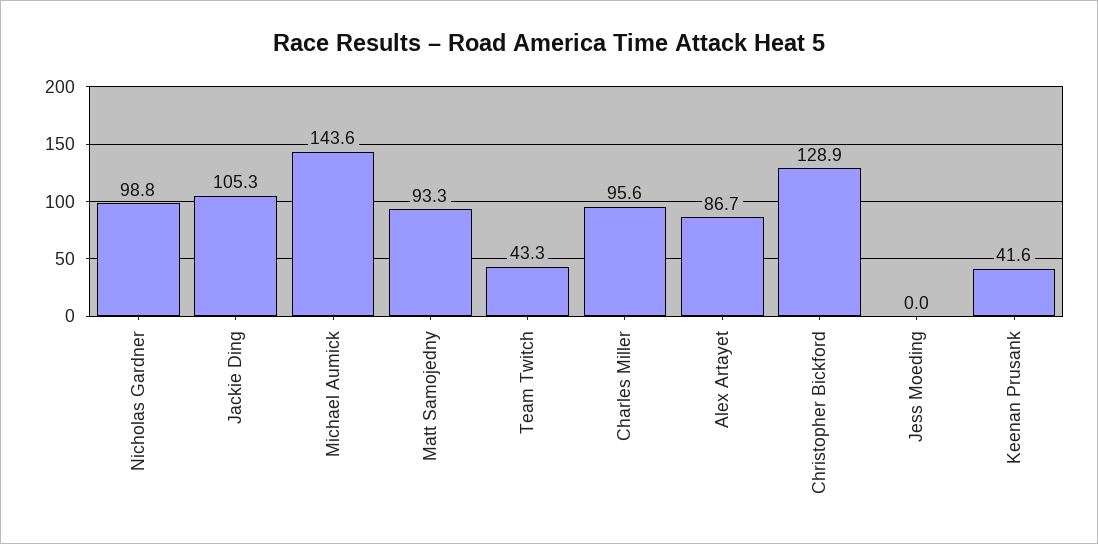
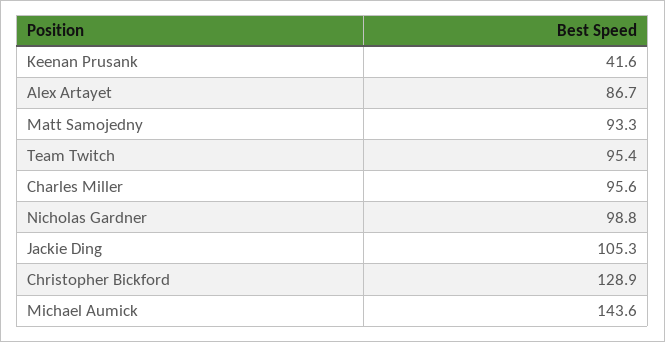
  {
    "Nicholas Gardner": 98.8,
    "Jackie Ding": 105.3,
    "Michael Aumick": 143.6,
    "Matt Samojedny": 93.3,
-   "Team Twitch": 43.3,
+   "Team Twitch": 95.4,
    "Charles Miller": 95.6,
    "Alex Artayet": 86.7,
    "Christopher Bickford": 128.9,
-   "Jess Moeding": 0,
    "Keenan Prusank": 41.6
  }

